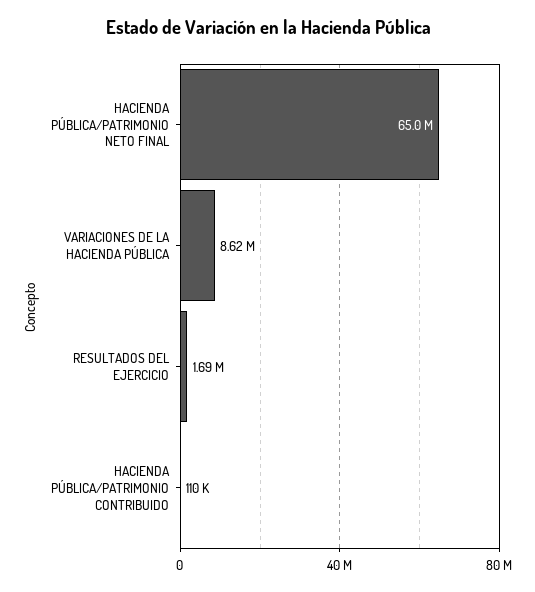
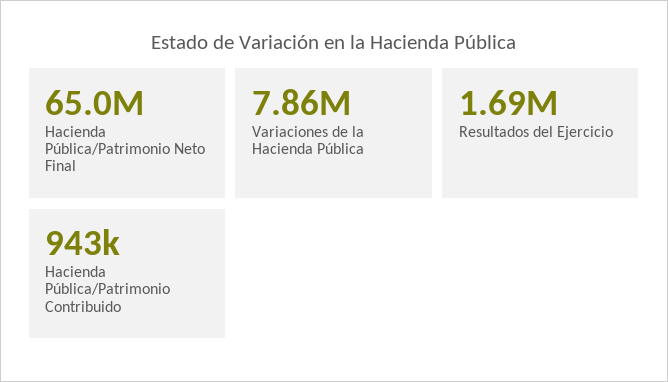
  {
    "HACIENDA PÚBLICA/PATRIMONIO NETO FINAL": 65000000,
-   "VARIACIONES DE LA HACIENDA PÚBLICA": 8620000,
+   "VARIACIONES DE LA HACIENDA PÚBLICA": 7860000,
    "RESULTADOS DEL EJERCICIO": 1690000,
-   "HACIENDA PÚBLICA/PATRIMONIO CONTRIBUIDO": 110000
+   "HACIENDA PÚBLICA/PATRIMONIO CONTRIBUIDO": 943000
  }

